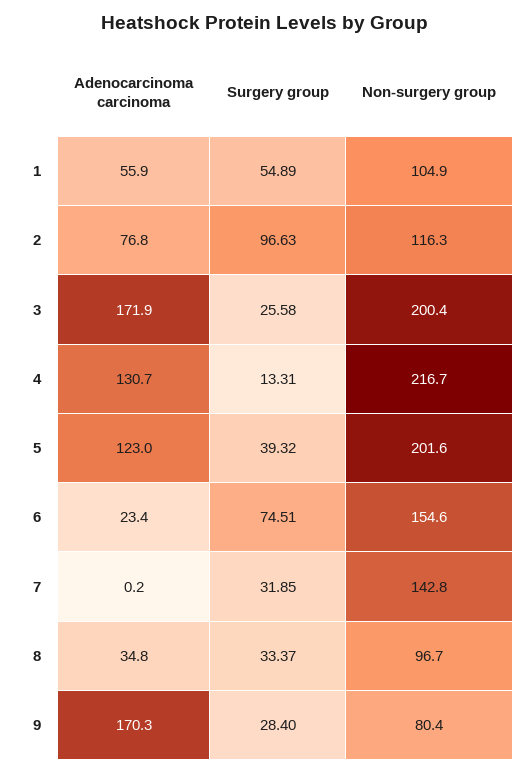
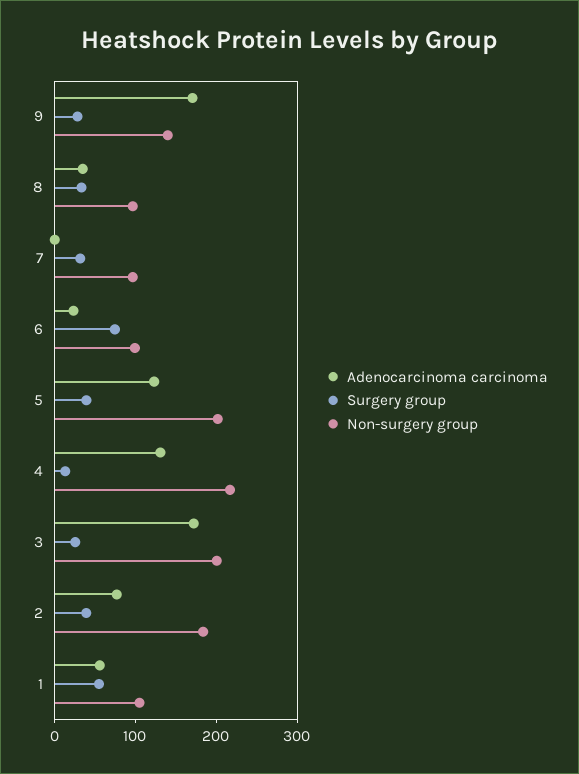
  {
    "Adenocarcinoma carcinoma": {
      "1": 55.9,
      "2": 76.8,
      "3": 171.9,
      "4": 130.7,
      "5": 123,
      "6": 23.4,
      "7": 0.2,
      "8": 34.8,
      "9": 170.3
    },
    "Surgery group": {
      "1": 54.89,
-     "2": 96.63,
+     "2": 40,
      "3": 25.58,
      "4": 13.31,
      "5": 39.32,
      "6": 74.51,
      "7": 31.85,
      "8": 33.37,
      "9": 28.4
    },
    "Non-surgery group": {
      "1": 104.9,
-     "2": 116.3,
+     "2": 180,
      "3": 200.4,
      "4": 216.7,
      "5": 201.6,
-     "6": 154.6,
+     "6": 100,
-     "7": 142.8,
+     "7": 100,
      "8": 96.7,
-     "9": 80.4
+     "9": 140
    }
  }

